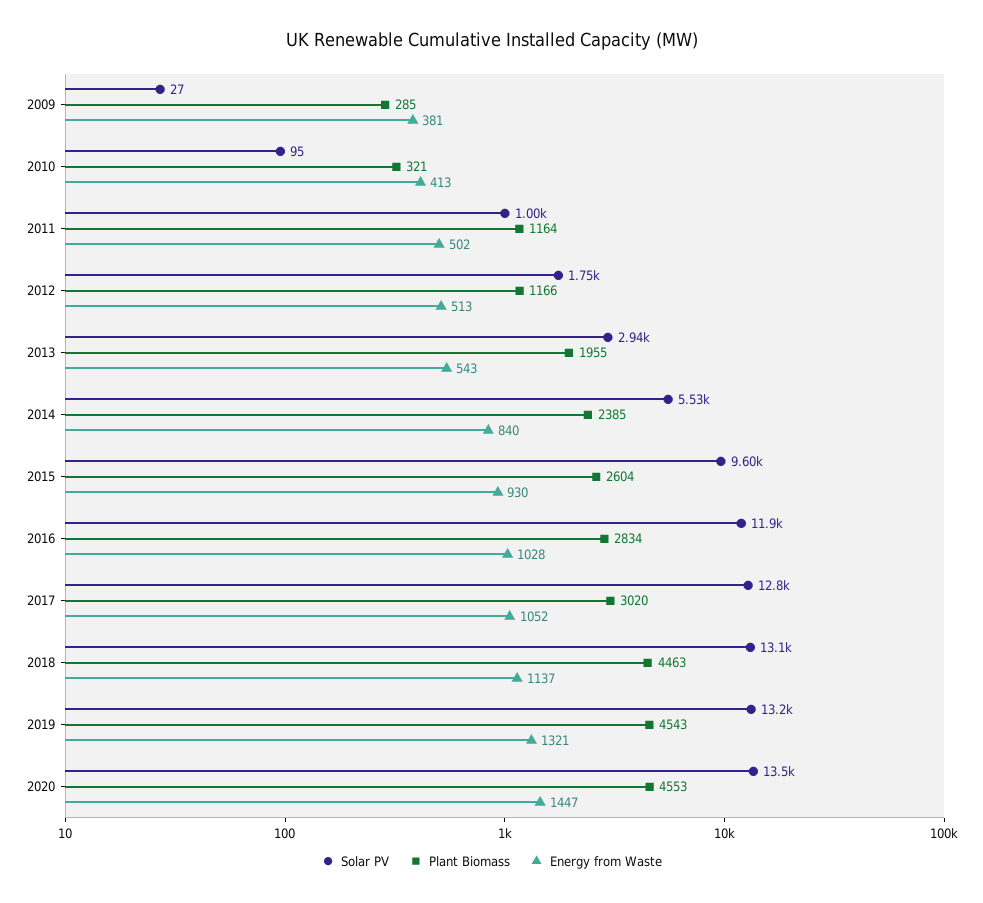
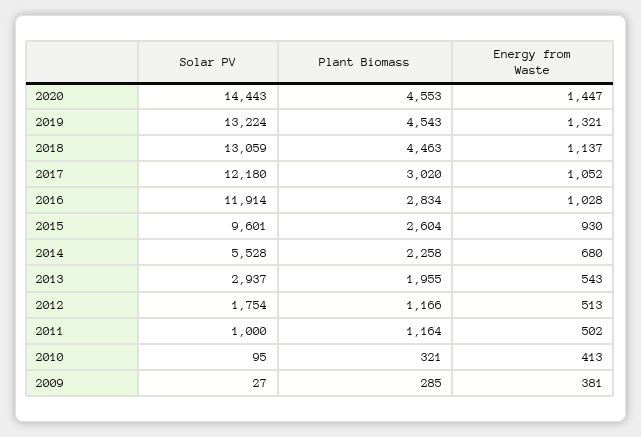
  {
    "Solar PV": {
      "2009": 27,
      "2010": 95,
      "2011": 1000,
      "2012": 1754,
      "2013": 2937,
      "2014": 5528,
      "2015": 9601,
      "2016": 11914,
-     "2017": 12800,
+     "2017": 12180,
      "2018": 13059,
      "2019": 13224,
-     "2020": 13500
+     "2020": 14443
    },
    "Plant Biomass": {
      "2009": 285,
      "2010": 321,
      "2011": 1164,
      "2012": 1166,
      "2013": 1955,
-     "2014": 2385,
+     "2014": 2258,
      "2015": 2604,
      "2016": 2834,
      "2017": 3020,
      "2018": 4463,
      "2019": 4543,
      "2020": 4553
    },
    "Energy from Waste": {
      "2009": 381,
      "2010": 413,
      "2011": 502,
      "2012": 513,
      "2013": 543,
-     "2014": 840,
+     "2014": 680,
      "2015": 930,
      "2016": 1028,
      "2017": 1052,
      "2018": 1137,
      "2019": 1321,
      "2020": 1447
    }
  }

